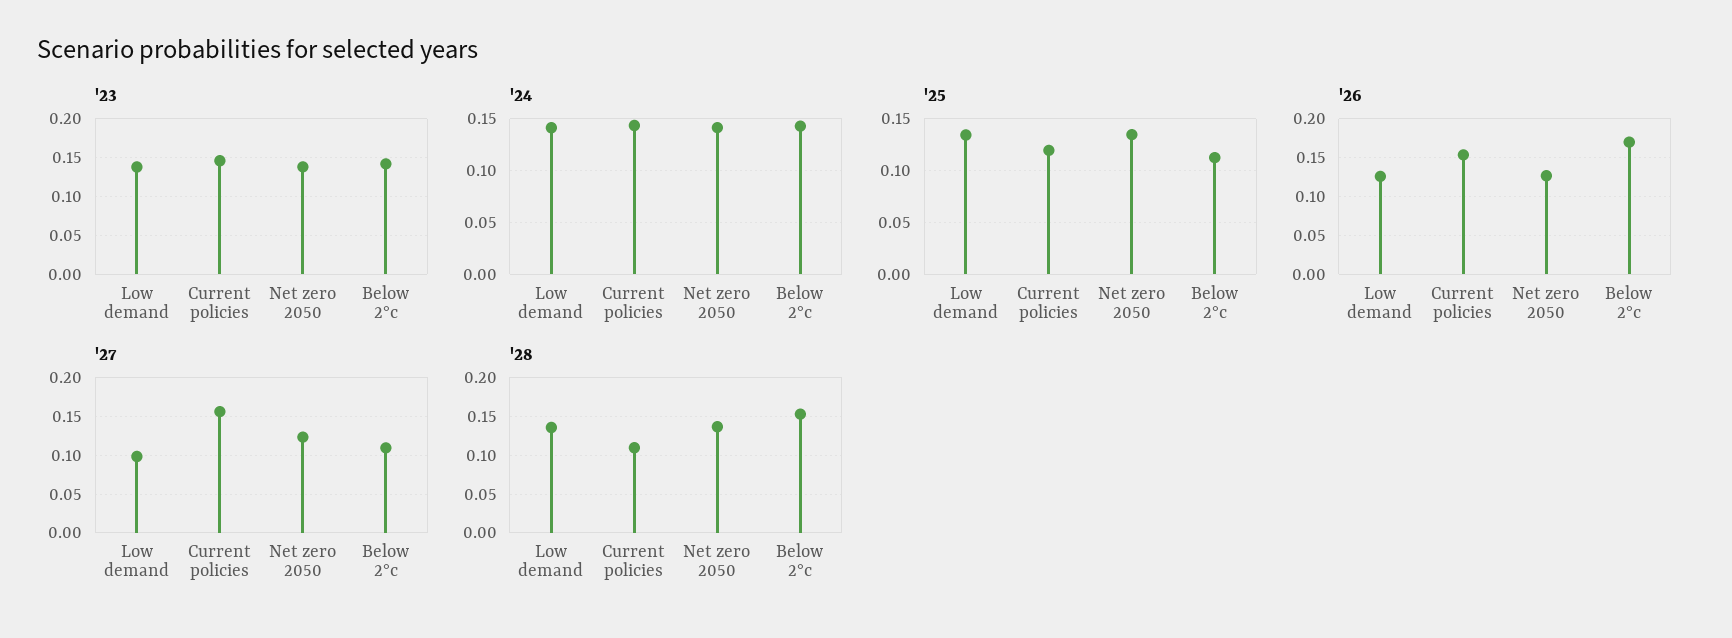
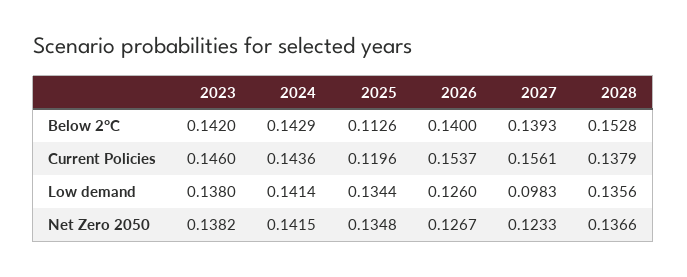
  {
    "'23": {
      "Low demand": 0.138,
      "Current policies": 0.146,
      "Net zero 2050": 0.1382,
      "Below 2°c": 0.142
    },
    "'24": {
      "Low demand": 0.1414,
      "Current policies": 0.1436,
      "Net zero 2050": 0.1415,
      "Below 2°c": 0.1429
    },
    "'25": {
      "Low demand": 0.1344,
      "Current policies": 0.1196,
      "Net zero 2050": 0.1348,
      "Below 2°c": 0.1126
    },
    "'26": {
      "Low demand": 0.126,
      "Current policies": 0.1537,
      "Net zero 2050": 0.1267,
-     "Below 2°c": 0.17
+     "Below 2°c": 0.14
    },
    "'27": {
      "Low demand": 0.0983,
      "Current policies": 0.1561,
      "Net zero 2050": 0.1233,
-     "Below 2°c": 0.11
+     "Below 2°c": 0.1393
    },
    "'28": {
      "Low demand": 0.1356,
-     "Current policies": 0.11,
+     "Current policies": 0.1379,
      "Net zero 2050": 0.1366,
      "Below 2°c": 0.1528
    }
  }

